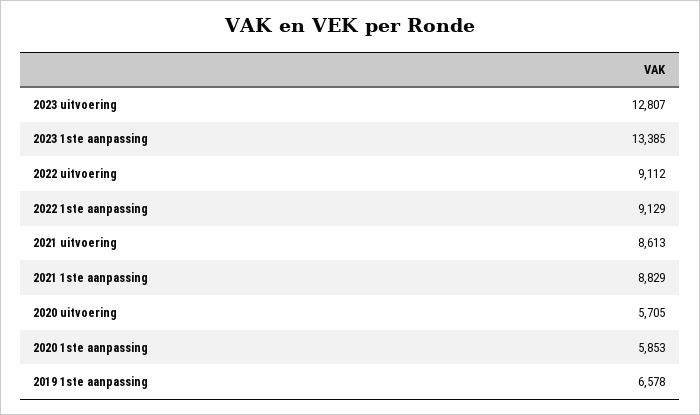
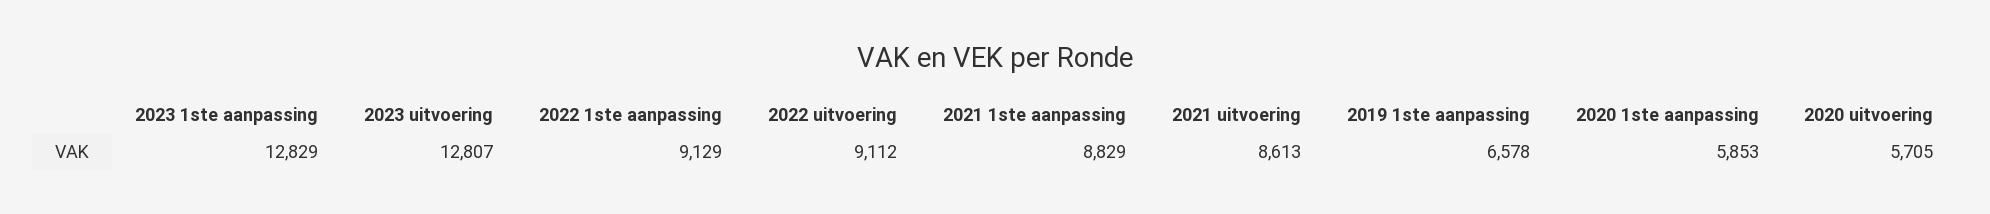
  {
    "2023 uitvoering": 12807,
-   "2023 1ste aanpassing": 13385,
+   "2023 1ste aanpassing": 12829,
    "2022 uitvoering": 9112,
    "2022 1ste aanpassing": 9129,
    "2021 uitvoering": 8613,
    "2021 1ste aanpassing": 8829,
    "2020 uitvoering": 5705,
    "2020 1ste aanpassing": 5853,
    "2019 1ste aanpassing": 6578
  }

